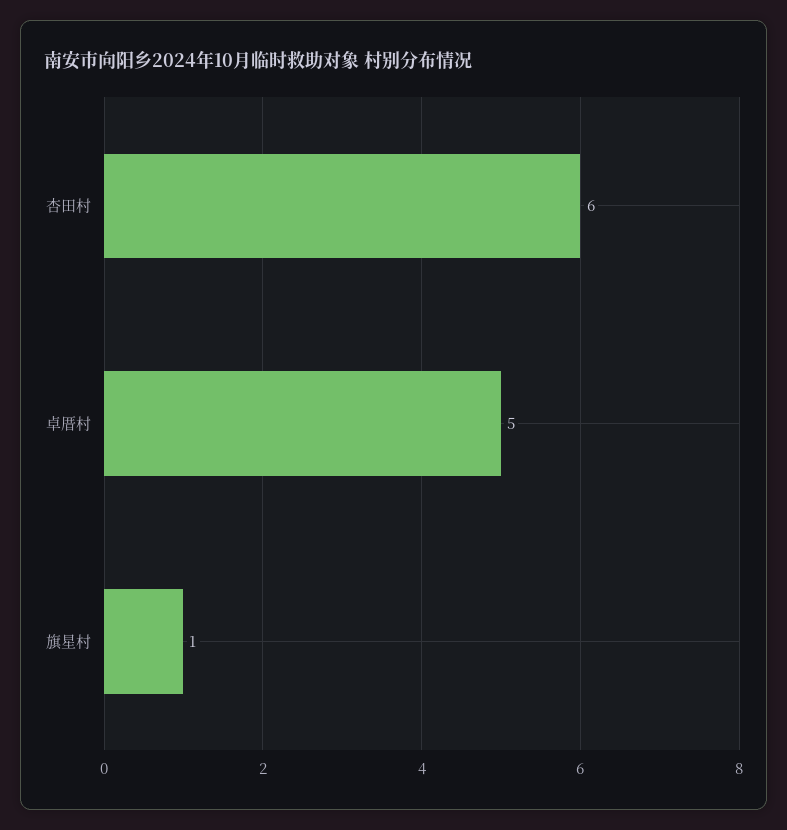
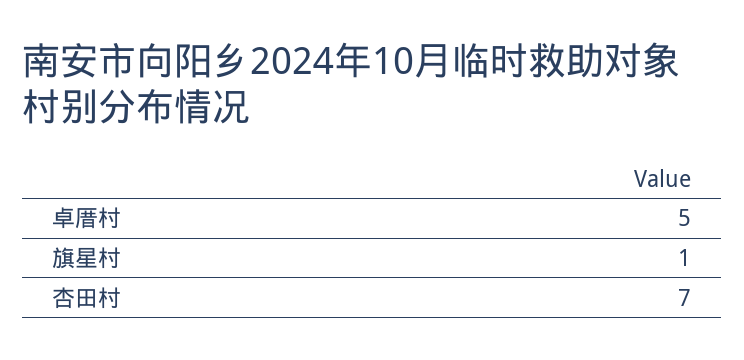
  {
-   "杏田村": 6,
+   "杏田村": 7,
    "卓厝村": 5,
    "旗星村": 1
  }

